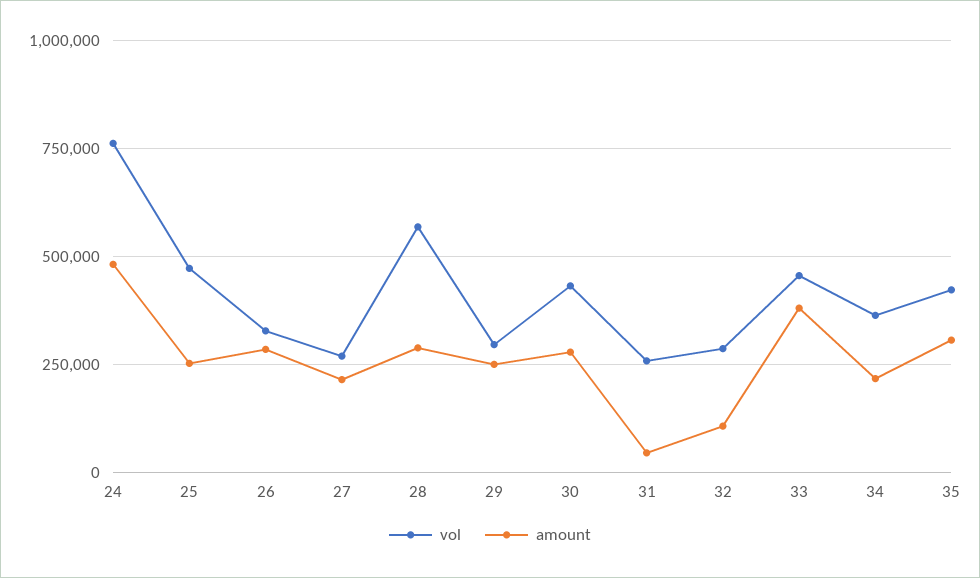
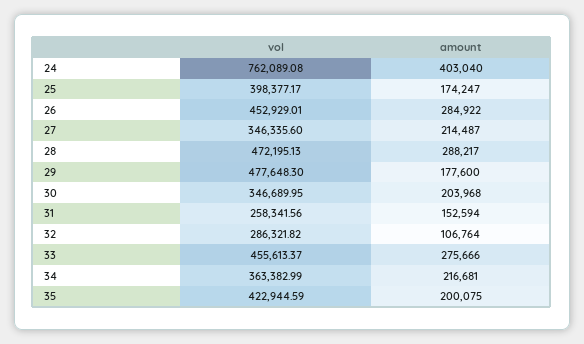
  {
    "vol": {
      "24": 762089.08,
-     "25": 475000,
+     "25": 398377.17,
-     "26": 325000,
+     "26": 452929.01,
-     "27": 275000,
+     "27": 346335.6,
-     "28": 575000,
+     "28": 472195.13,
-     "29": 300000,
+     "29": 477648.3,
-     "30": 425000,
+     "30": 346689.95,
      "31": 258341.56,
      "32": 286321.82,
      "33": 455613.37,
      "34": 363382.99,
      "35": 422944.59
    },
    "amount": {
-     "24": 475000,
+     "24": 403040,
-     "25": 250000,
+     "25": 174247,
      "26": 284922,
      "27": 214487,
      "28": 288217,
-     "29": 250000,
+     "29": 177600,
-     "30": 275000,
+     "30": 203968,
-     "31": 50000,
+     "31": 152594,
      "32": 106764,
-     "33": 375000,
+     "33": 275666,
      "34": 216681,
-     "35": 300000
+     "35": 200075
    }
  }

